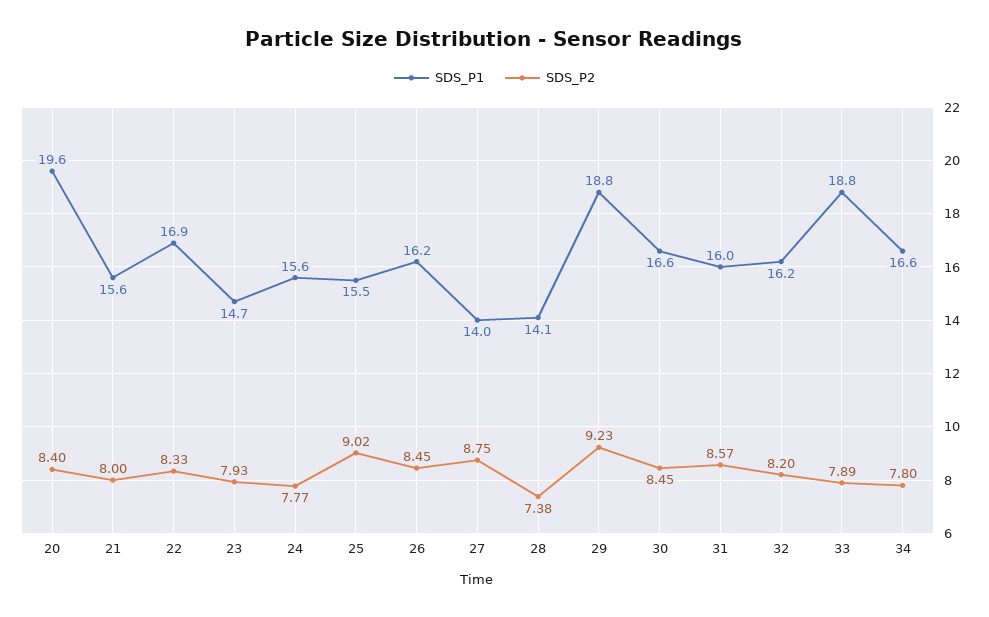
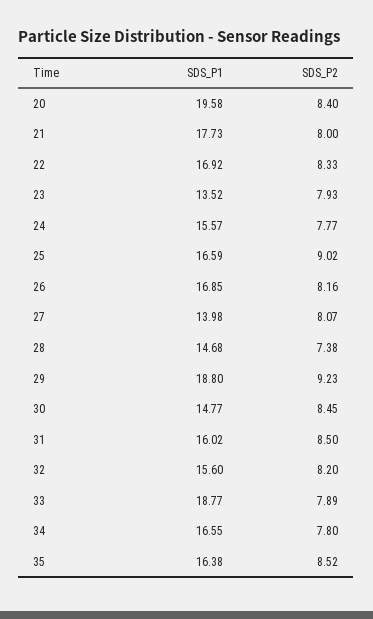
  {
    "SDS_P1": {
      "20": 19.58,
-     "21": 15.6,
+     "21": 17.73,
      "22": 16.92,
-     "23": 14.7,
+     "23": 13.52,
      "24": 15.57,
-     "25": 15.5,
+     "25": 16.59,
-     "26": 16.2,
+     "26": 16.85,
      "27": 13.98,
-     "28": 14.1,
+     "28": 14.68,
      "29": 18.8,
-     "30": 16.6,
+     "30": 14.77,
      "31": 16.02,
-     "32": 16.2,
+     "32": 15.6,
      "33": 18.77,
-     "34": 16.55
+     "34": 16.55,
+     "35": 16.38
    },
    "SDS_P2": {
      "20": 8.4,
      "21": 8,
      "22": 8.33,
      "23": 7.93,
      "24": 7.77,
      "25": 9.02,
-     "26": 8.45,
+     "26": 8.16,
-     "27": 8.75,
+     "27": 8.07,
      "28": 7.38,
      "29": 9.23,
      "30": 8.45,
-     "31": 8.57,
+     "31": 8.5,
      "32": 8.2,
      "33": 7.89,
-     "34": 7.8
+     "34": 7.8,
+     "35": 8.52
    }
  }

